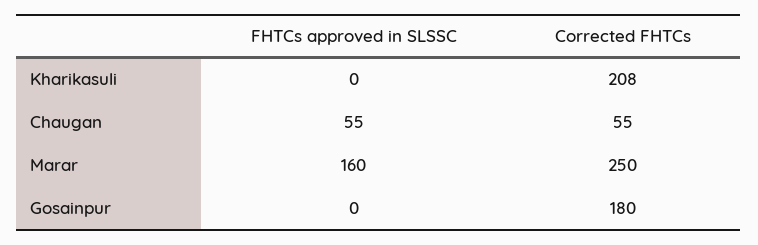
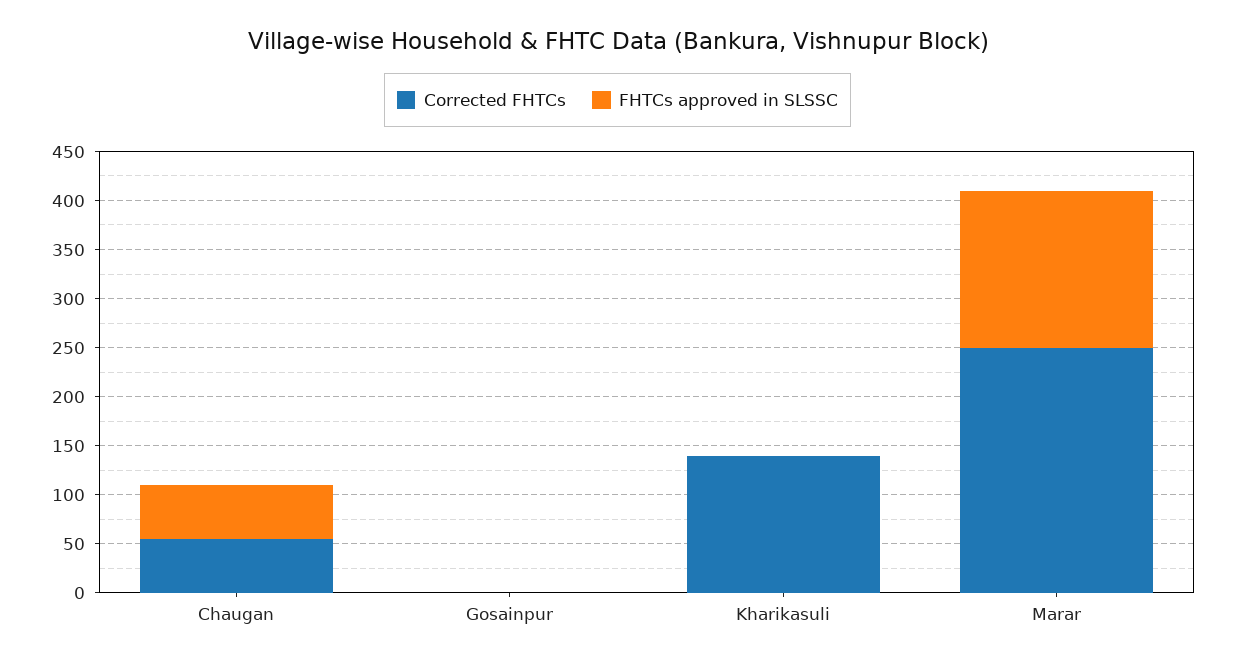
  {
    "FHTCs approved in SLSSC": {
      "Kharikasuli": 0,
      "Chaugan": 55,
      "Marar": 160,
      "Gosainpur": 0
    },
    "Corrected FHTCs": {
-     "Kharikasuli": 208,
+     "Kharikasuli": 140,
      "Chaugan": 55,
      "Marar": 250,
-     "Gosainpur": 180
+     "Gosainpur": 0
    }
  }

